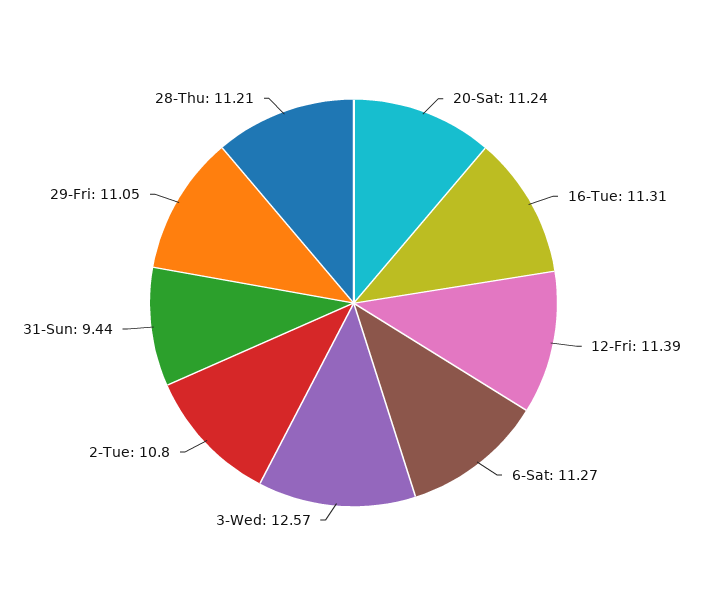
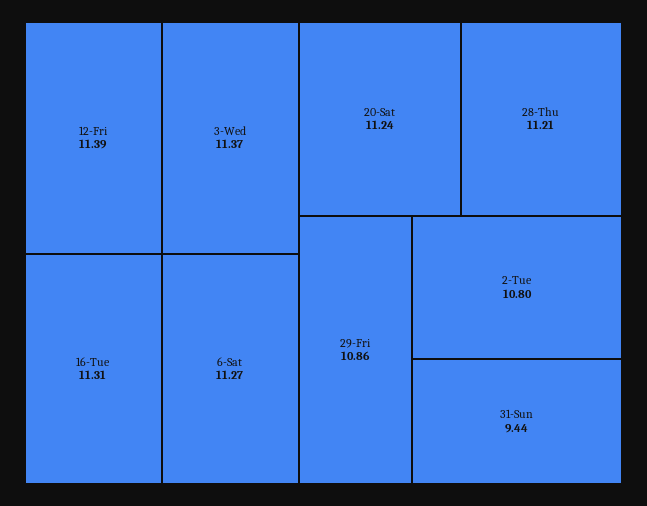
  {
    "20-Sat": 11.24,
    "16-Tue": 11.31,
    "12-Fri": 11.39,
    "6-Sat": 11.27,
-   "3-Wed": 12.57,
+   "3-Wed": 11.37,
    "2-Tue": 10.8,
    "31-Sun": 9.44,
-   "29-Fri": 11.05,
+   "29-Fri": 10.86,
    "28-Thu": 11.21
  }

